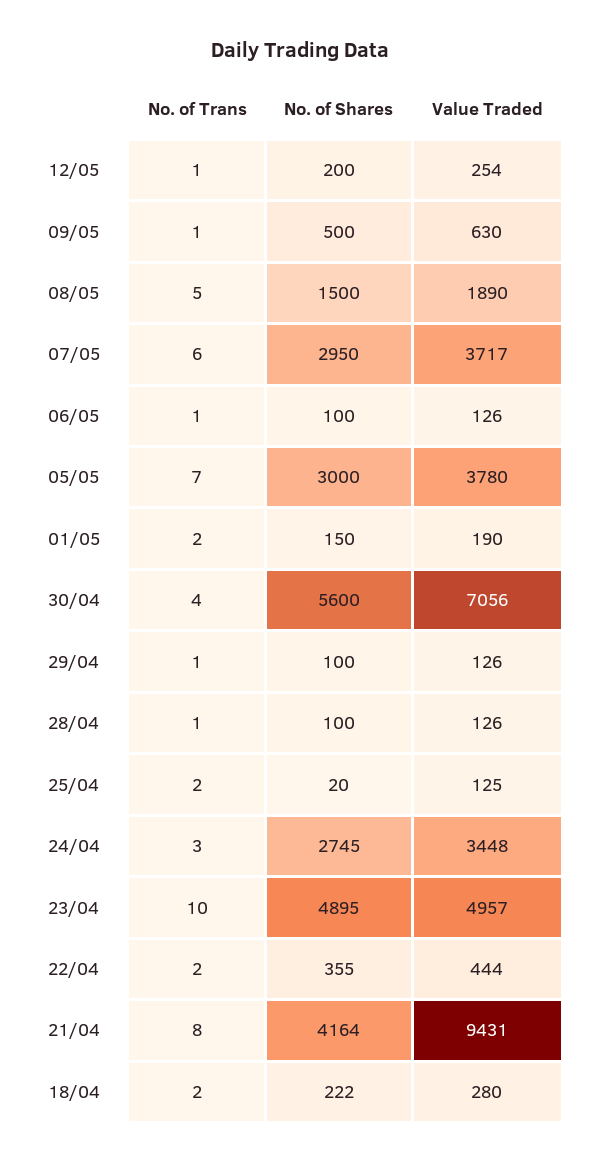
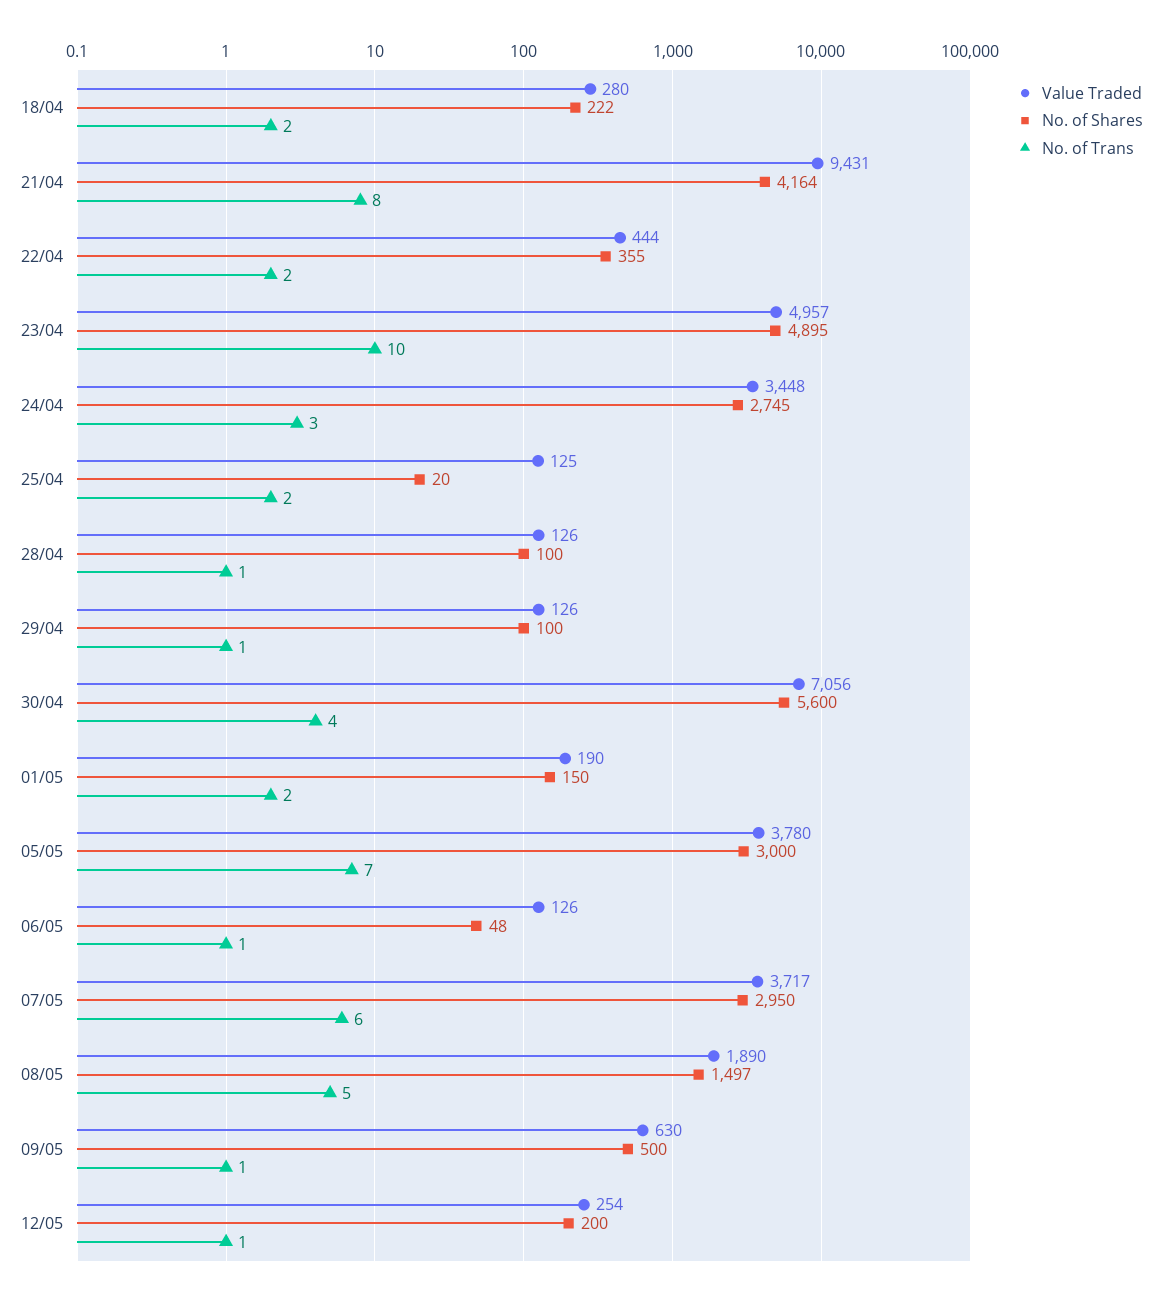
  {
    "No. of Trans": {
      "12/05": 1,
      "09/05": 1,
      "08/05": 5,
      "07/05": 6,
      "06/05": 1,
      "05/05": 7,
      "01/05": 2,
      "30/04": 4,
      "29/04": 1,
      "28/04": 1,
      "25/04": 2,
      "24/04": 3,
      "23/04": 10,
      "22/04": 2,
      "21/04": 8,
      "18/04": 2
    },
    "No. of Shares": {
      "12/05": 200,
      "09/05": 500,
-     "08/05": 1500,
+     "08/05": 1497,
      "07/05": 2950,
-     "06/05": 100,
+     "06/05": 48,
      "05/05": 3000,
      "01/05": 150,
      "30/04": 5600,
      "29/04": 100,
      "28/04": 100,
      "25/04": 20,
      "24/04": 2745,
      "23/04": 4895,
      "22/04": 355,
      "21/04": 4164,
      "18/04": 222
    },
    "Value Traded": {
      "12/05": 254,
      "09/05": 630,
      "08/05": 1890,
      "07/05": 3717,
      "06/05": 126,
      "05/05": 3780,
      "01/05": 190,
      "30/04": 7056,
      "29/04": 126,
      "28/04": 126,
      "25/04": 125,
      "24/04": 3448,
      "23/04": 4957,
      "22/04": 444,
      "21/04": 9431,
      "18/04": 280
    }
  }

